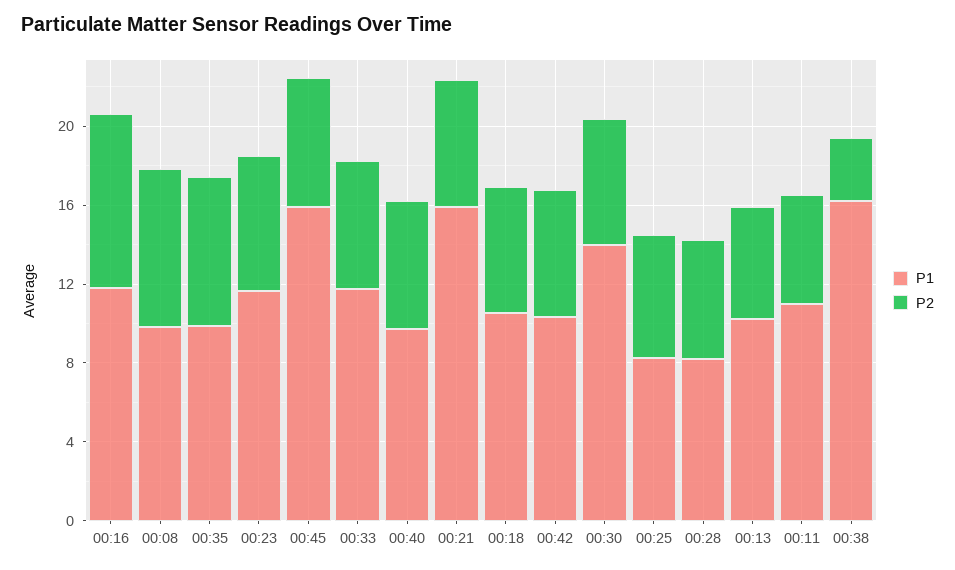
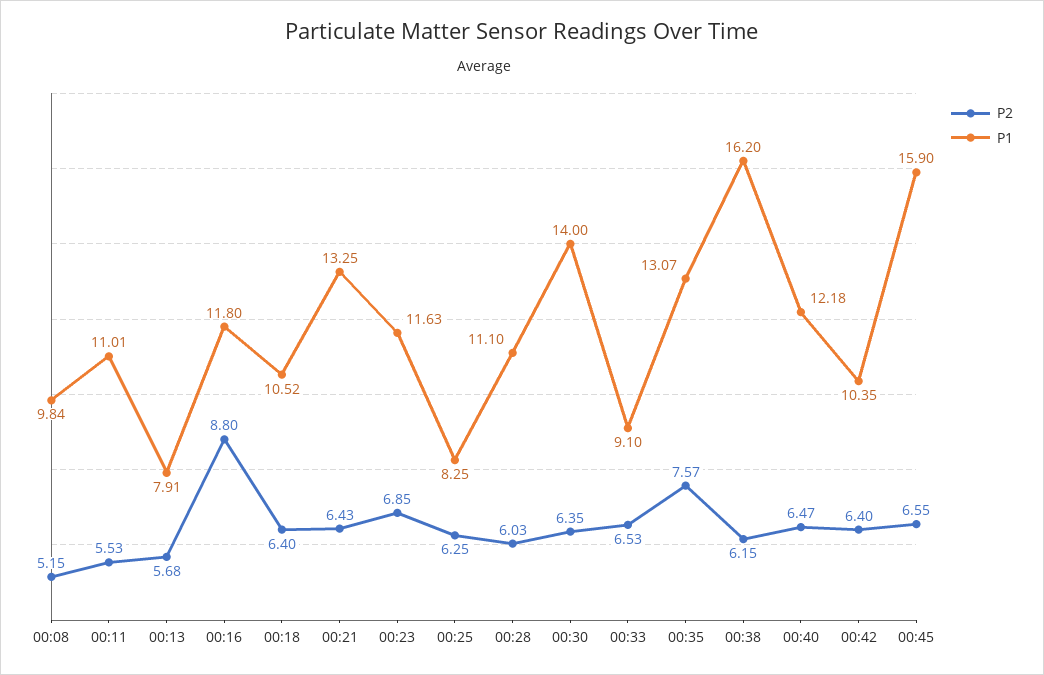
  {
    "P1": {
      "00:16": 11.8,
      "00:08": 9.84,
-     "00:35": 10,
+     "00:35": 13.07,
      "00:23": 11.63,
      "00:45": 15.9,
-     "00:33": 12,
+     "00:33": 9.1,
-     "00:40": 10,
+     "00:40": 12.18,
-     "00:21": 16,
+     "00:21": 13.25,
      "00:18": 10.52,
      "00:42": 10.35,
      "00:30": 14,
      "00:25": 8.25,
-     "00:28": 8,
+     "00:28": 11.1,
-     "00:13": 10,
+     "00:13": 7.91,
      "00:11": 11.01,
      "00:38": 16.2
    },
    "P2": {
      "00:16": 8.8,
-     "00:08": 8,
+     "00:08": 5.15,
      "00:35": 7.57,
      "00:23": 6.85,
      "00:45": 6.55,
      "00:33": 6.53,
      "00:40": 6.47,
      "00:21": 6.43,
      "00:18": 6.4,
      "00:42": 6.4,
      "00:30": 6.35,
      "00:25": 6.25,
      "00:28": 6.03,
      "00:13": 5.68,
      "00:11": 5.53,
-     "00:38": 3
+     "00:38": 6.15
    }
  }

